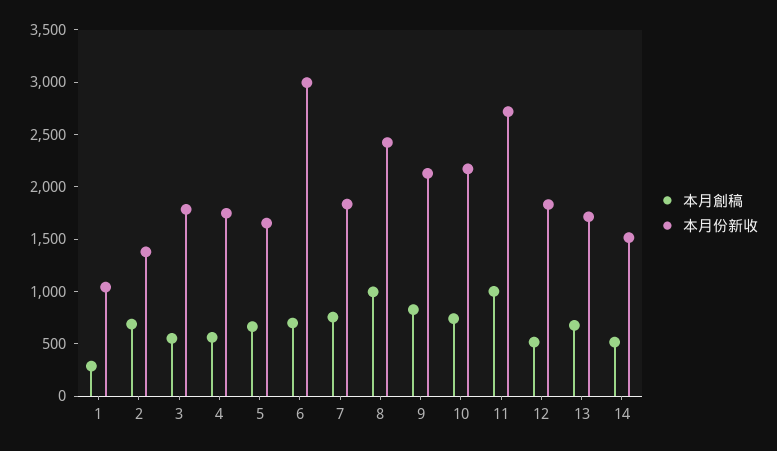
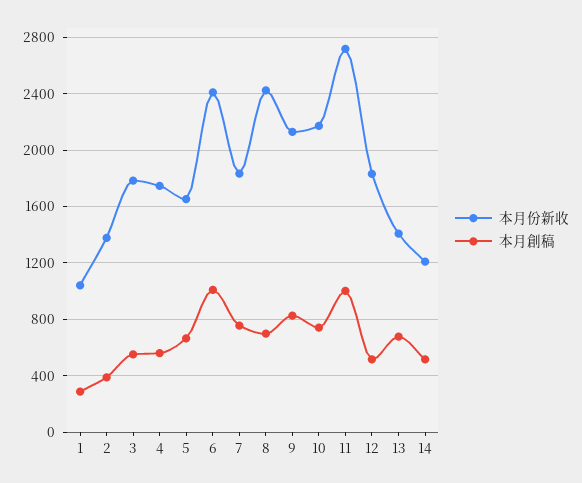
  {
    "本月創稿": {
      "1": 300,
-     "2": 700,
+     "2": 400,
      "3": 550,
      "4": 550,
      "5": 650,
-     "6": 700,
+     "6": 1000,
      "7": 750,
-     "8": 1000,
+     "8": 700,
      "9": 850,
      "10": 750,
      "11": 1000,
      "12": 500,
      "13": 700,
      "14": 500
    },
    "本月份新收": {
      "1": 1050,
      "2": 1400,
      "3": 1800,
      "4": 1750,
      "5": 1650,
-     "6": 3000,
+     "6": 2400,
      "7": 1850,
      "8": 2400,
      "9": 2150,
      "10": 2150,
      "11": 2700,
      "12": 1850,
-     "13": 1700,
+     "13": 1400,
-     "14": 1500
+     "14": 1200
    }
  }

